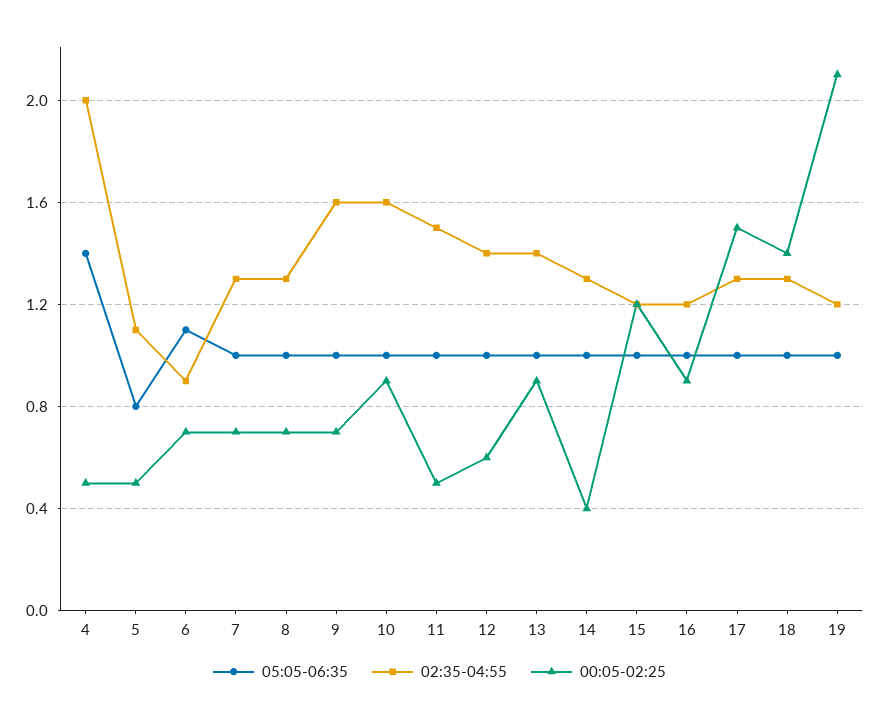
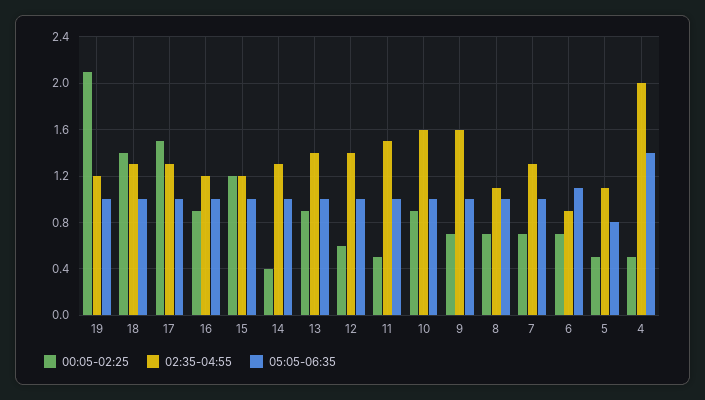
  {
    "05:05-06:35": {
      "4": 1.4,
      "5": 0.8,
      "6": 1.1,
      "7": 1,
      "8": 1,
      "9": 1,
      "10": 1,
      "11": 1,
      "12": 1,
      "13": 1,
      "14": 1,
      "15": 1,
      "16": 1,
      "17": 1,
      "18": 1,
      "19": 1
    },
    "02:35-04:55": {
      "4": 2,
      "5": 1.1,
      "6": 0.9,
      "7": 1.3,
-     "8": 1.3,
+     "8": 1.1,
      "9": 1.6,
      "10": 1.6,
      "11": 1.5,
      "12": 1.4,
      "13": 1.4,
      "14": 1.3,
      "15": 1.2,
      "16": 1.2,
      "17": 1.3,
      "18": 1.3,
      "19": 1.2
    },
    "00:05-02:25": {
      "4": 0.5,
      "5": 0.5,
      "6": 0.7,
      "7": 0.7,
      "8": 0.7,
      "9": 0.7,
      "10": 0.9,
      "11": 0.5,
      "12": 0.6,
      "13": 0.9,
      "14": 0.4,
      "15": 1.2,
      "16": 0.9,
      "17": 1.5,
      "18": 1.4,
      "19": 2.1
    }
  }

